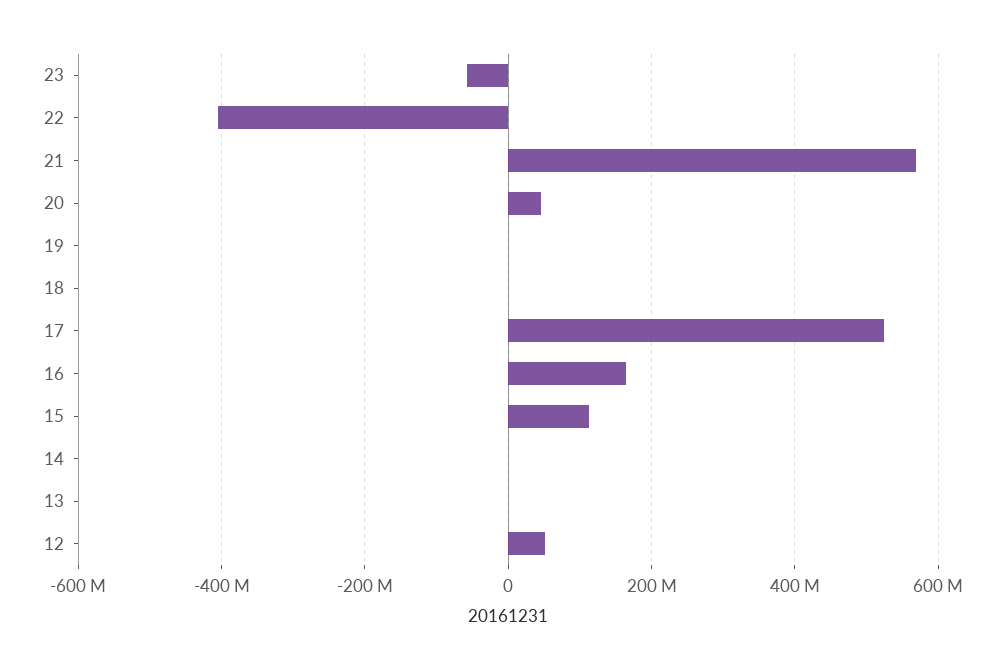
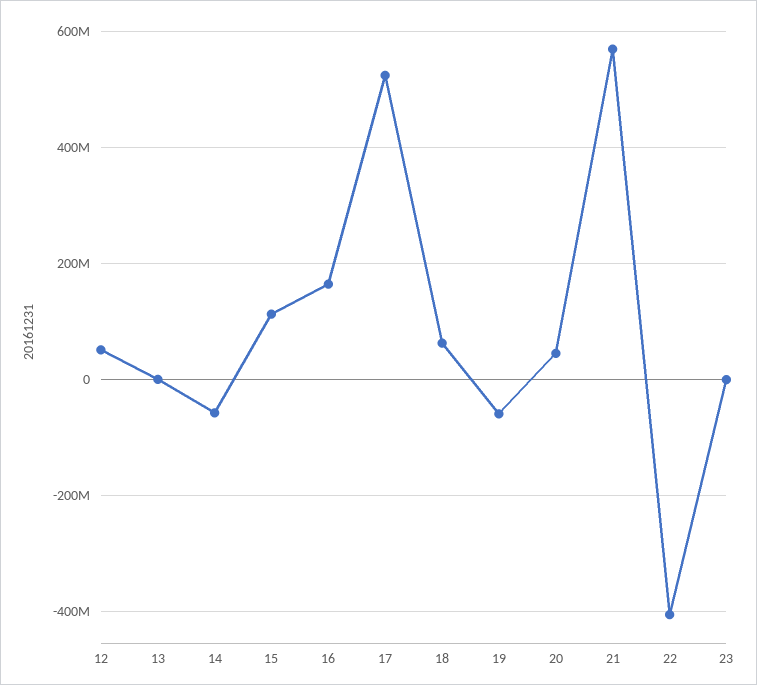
  {
-   "23": -60000000,
+   "23": 0,
    "22": -400000000,
    "21": 560000000,
    "20": 40000000,
-   "19": 0,
+   "19": -60000000,
-   "18": 0,
+   "18": 60000000,
    "17": 520000000,
    "16": 160000000,
    "15": 120000000,
-   "14": 0,
+   "14": -60000000,
    "13": 0,
    "12": 60000000
  }

